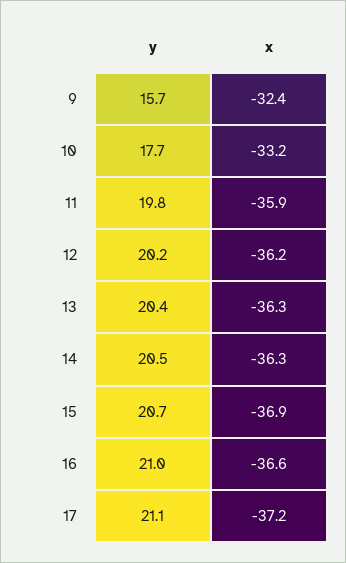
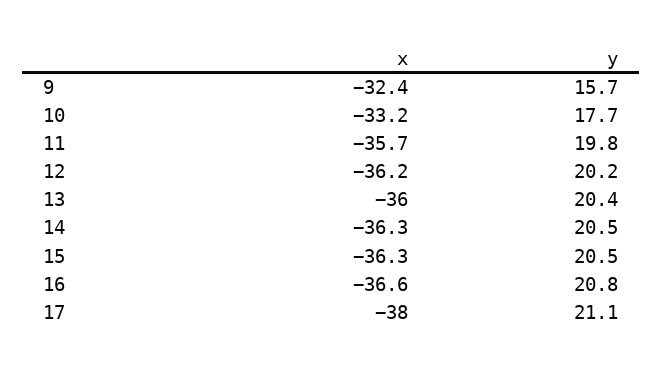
  {
    "y": {
      "9": 15.7,
      "10": 17.7,
      "11": 19.8,
      "12": 20.2,
      "13": 20.4,
      "14": 20.5,
-     "15": 20.7,
+     "15": 20.5,
-     "16": 21,
+     "16": 20.8,
      "17": 21.1
    },
    "x": {
      "9": -32.4,
      "10": -33.2,
-     "11": -35.9,
+     "11": -35.7,
      "12": -36.2,
-     "13": -36.3,
+     "13": -36,
      "14": -36.3,
-     "15": -36.9,
+     "15": -36.3,
      "16": -36.6,
-     "17": -37.2
+     "17": -38
    }
  }

